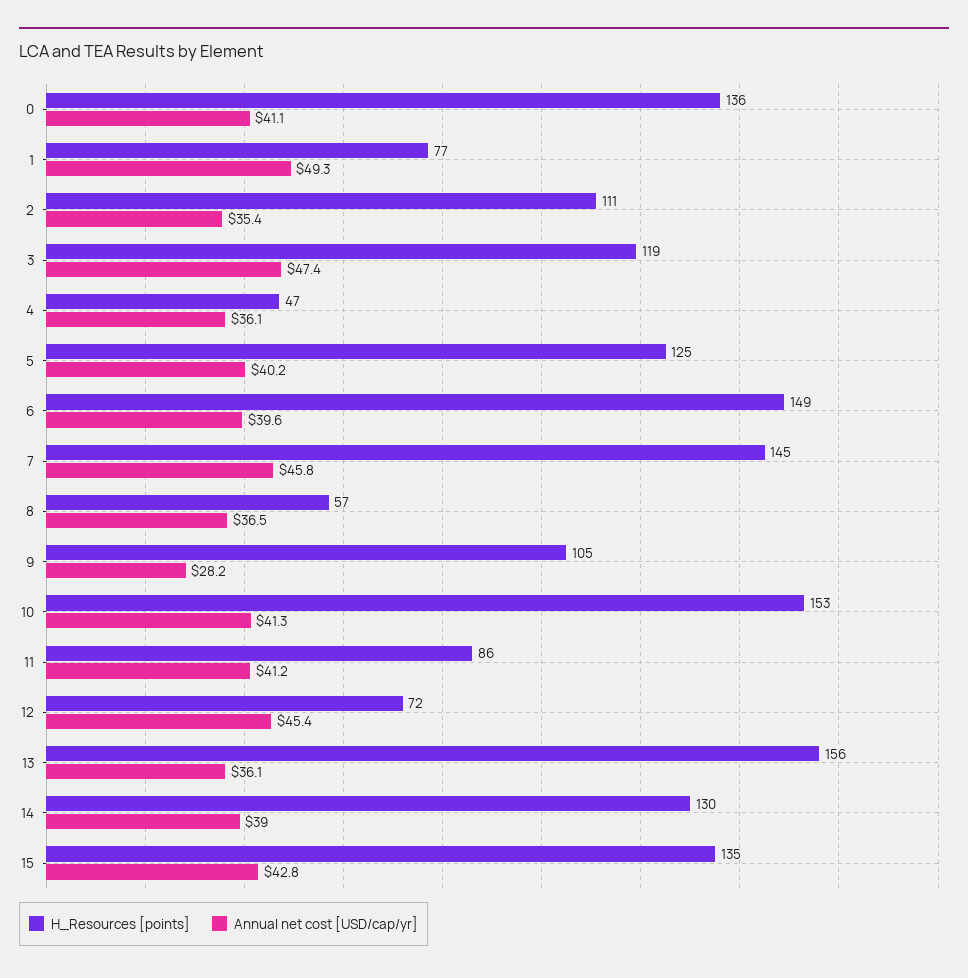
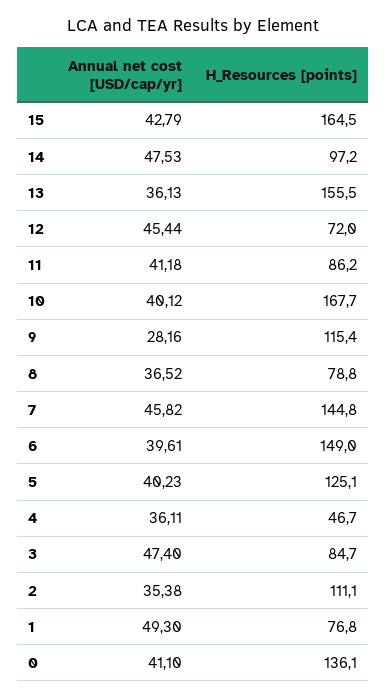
  {
    "H_Resources [points]": {
      "0": 136.1,
      "1": 76.8,
      "2": 111.1,
-     "3": 119,
+     "3": 84.7,
      "4": 46.7,
      "5": 125.1,
      "6": 149,
      "7": 144.8,
-     "8": 57,
+     "8": 78.8,
-     "9": 105,
+     "9": 115.4,
-     "10": 153,
+     "10": 167.7,
      "11": 86.2,
      "12": 72,
      "13": 155.5,
-     "14": 130,
+     "14": 97.2,
-     "15": 135
+     "15": 164.5
    },
    "Annual net cost [USD/cap/yr]": {
      "0": 41.1,
      "1": 49.3,
      "2": 35.38,
      "3": 47.4,
      "4": 36.11,
      "5": 40.23,
      "6": 39.61,
      "7": 45.82,
      "8": 36.52,
      "9": 28.16,
-     "10": 41.3,
+     "10": 40.12,
      "11": 41.18,
      "12": 45.44,
      "13": 36.13,
-     "14": 39,
+     "14": 47.53,
      "15": 42.79
    }
  }

